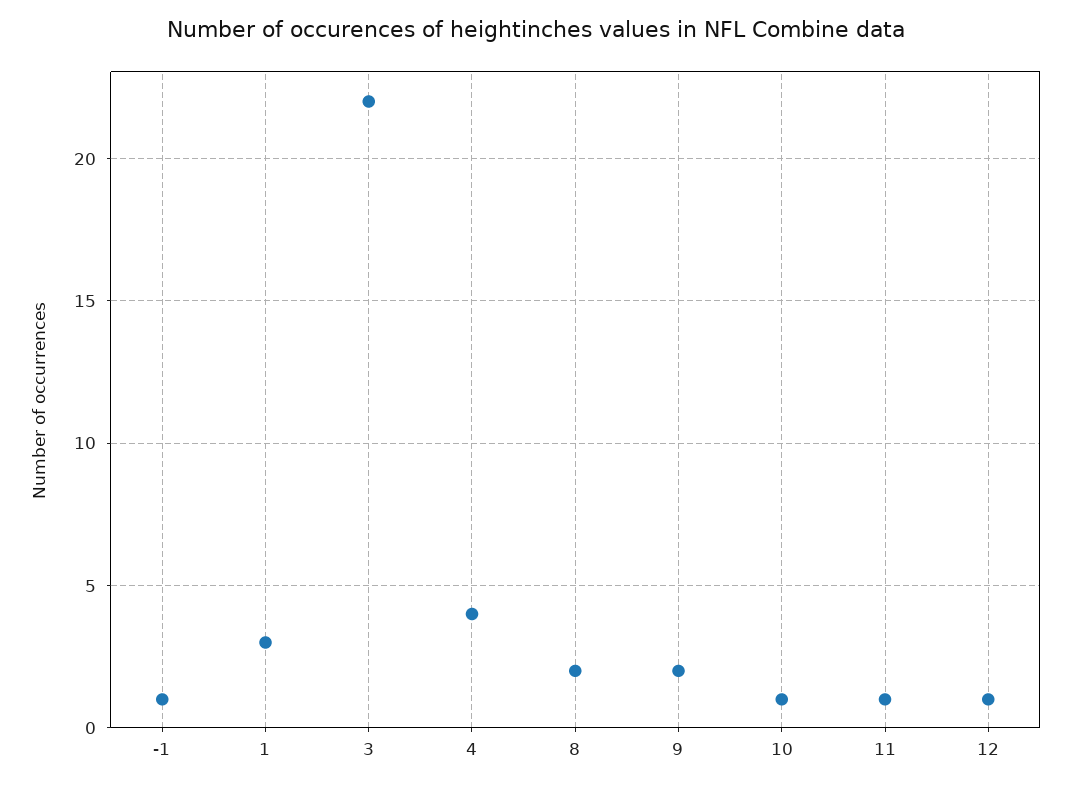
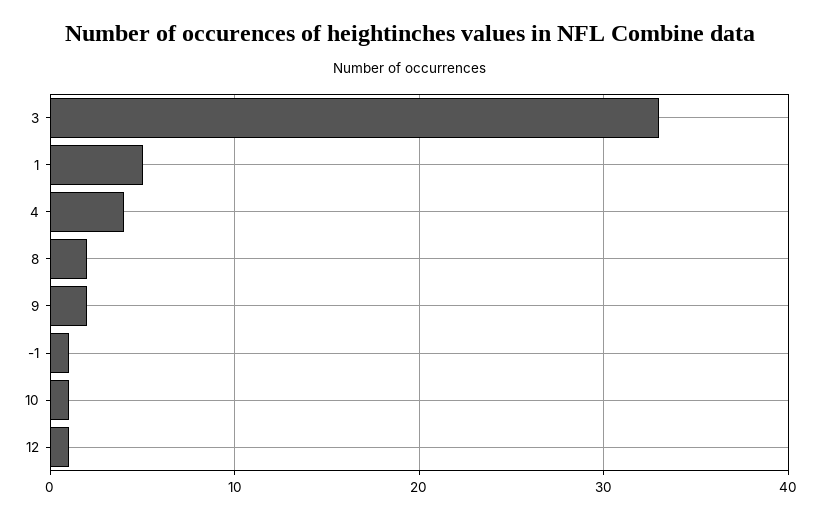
  {
    "-1": 1,
-   "1": 3,
+   "1": 5,
-   "3": 22,
+   "3": 33,
    "4": 4,
    "8": 2,
    "9": 2,
    "10": 1,
-   "11": 1,
    "12": 1
  }

